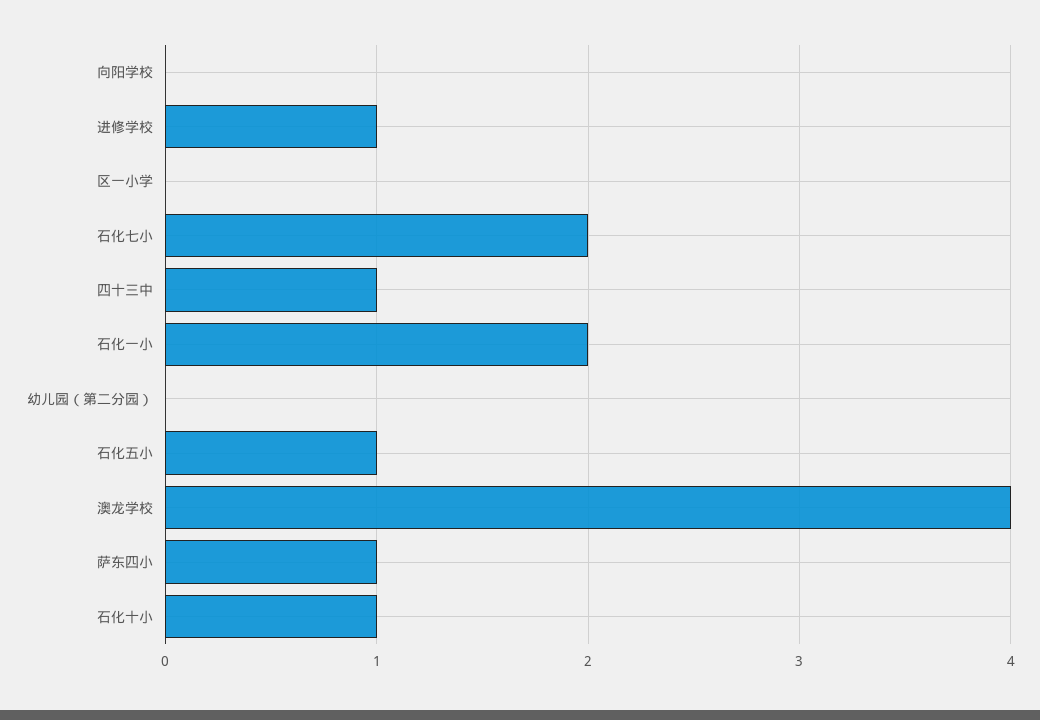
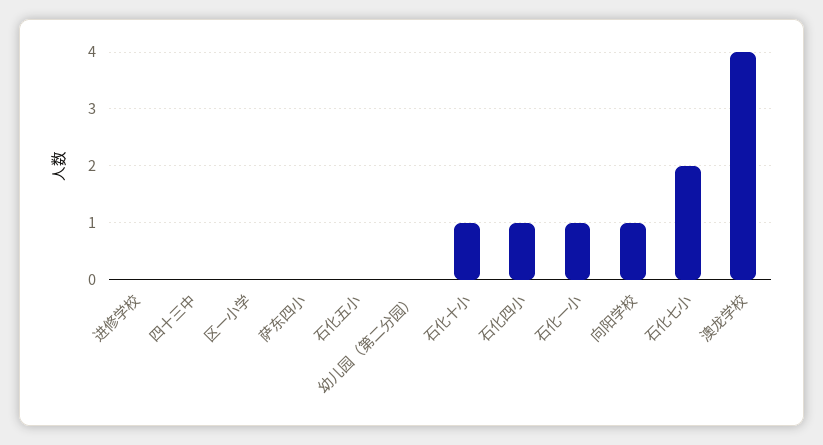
  {
-   "向阳学校": 0,
+   "向阳学校": 1,
-   "进修学校": 1,
+   "进修学校": 0,
    "区一小学": 0,
    "石化七小": 2,
-   "四十三中": 1,
+   "四十三中": 0,
-   "石化一小": 2,
+   "石化一小": 1,
    "幼儿园（第二分园）": 0,
-   "石化五小": 1,
+   "石化五小": 0,
    "澳龙学校": 4,
-   "萨东四小": 1,
+   "萨东四小": 0,
-   "石化十小": 1
+   "石化十小": 1,
+   "石化四小": 1
  }

